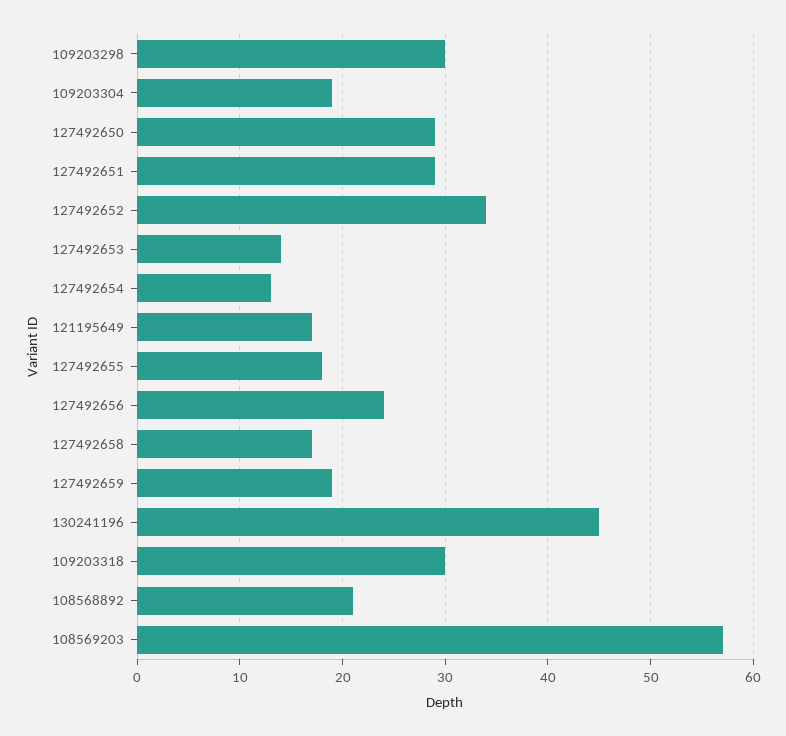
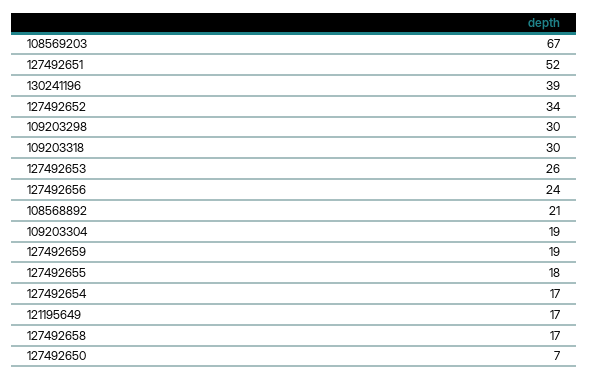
  {
    "109203298": 30,
    "109203304": 19,
-   "127492650": 29,
+   "127492650": 7,
-   "127492651": 29,
+   "127492651": 52,
    "127492652": 34,
-   "127492653": 14,
+   "127492653": 26,
-   "127492654": 13,
+   "127492654": 17,
    "121195649": 17,
    "127492655": 18,
    "127492656": 24,
    "127492658": 17,
    "127492659": 19,
-   "130241196": 45,
+   "130241196": 39,
    "109203318": 30,
    "108568892": 21,
-   "108569203": 57
+   "108569203": 67
  }

